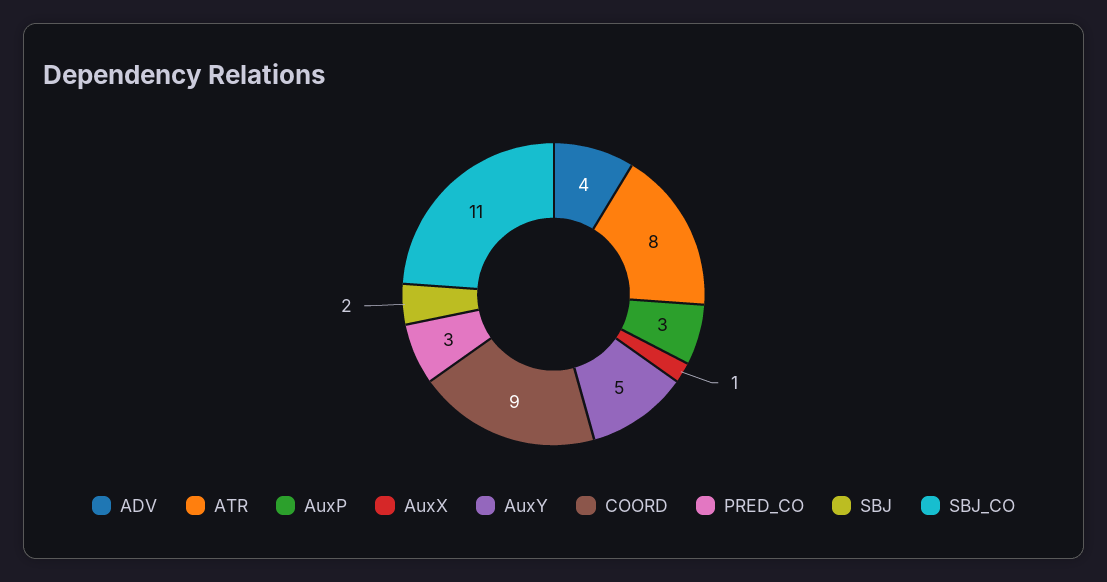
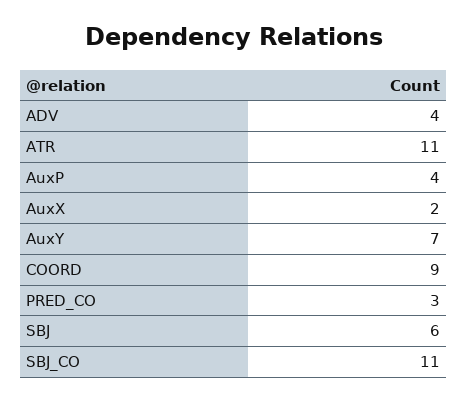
  {
    "ADV": 4,
-   "ATR": 8,
+   "ATR": 11,
-   "AuxP": 3,
+   "AuxP": 4,
-   "AuxX": 1,
+   "AuxX": 2,
-   "AuxY": 5,
+   "AuxY": 7,
    "COORD": 9,
    "PRED_CO": 3,
-   "SBJ": 2,
+   "SBJ": 6,
    "SBJ_CO": 11
  }

